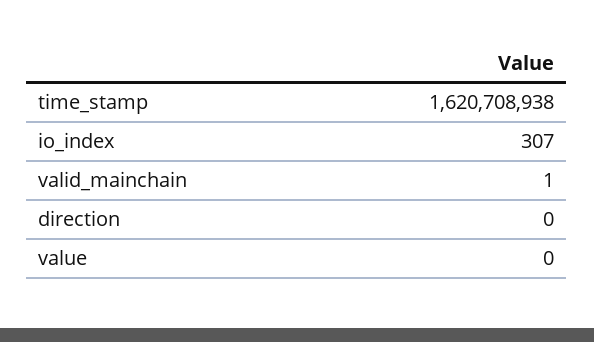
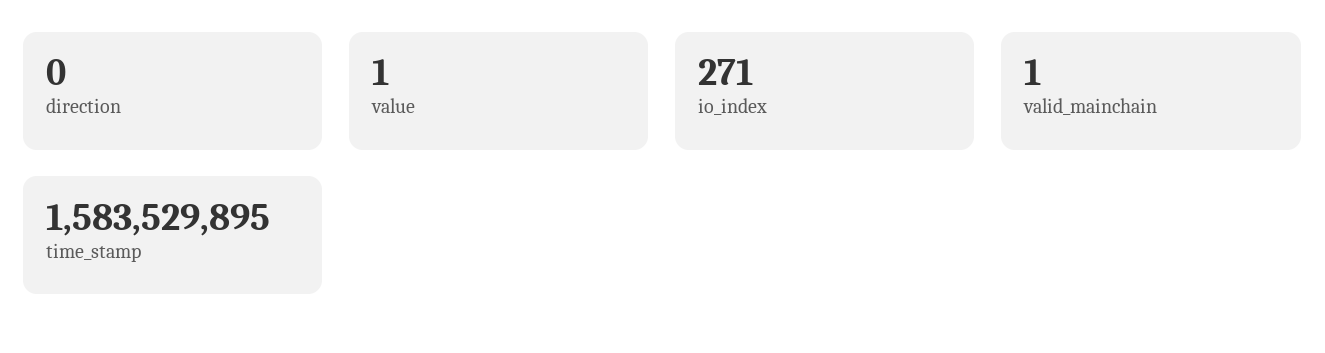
  {
-   "time_stamp": 1620708938,
+   "time_stamp": 1583529895,
-   "io_index": 307,
+   "io_index": 271,
    "valid_mainchain": 1,
    "direction": 0,
-   "value": 0
+   "value": 1
  }

